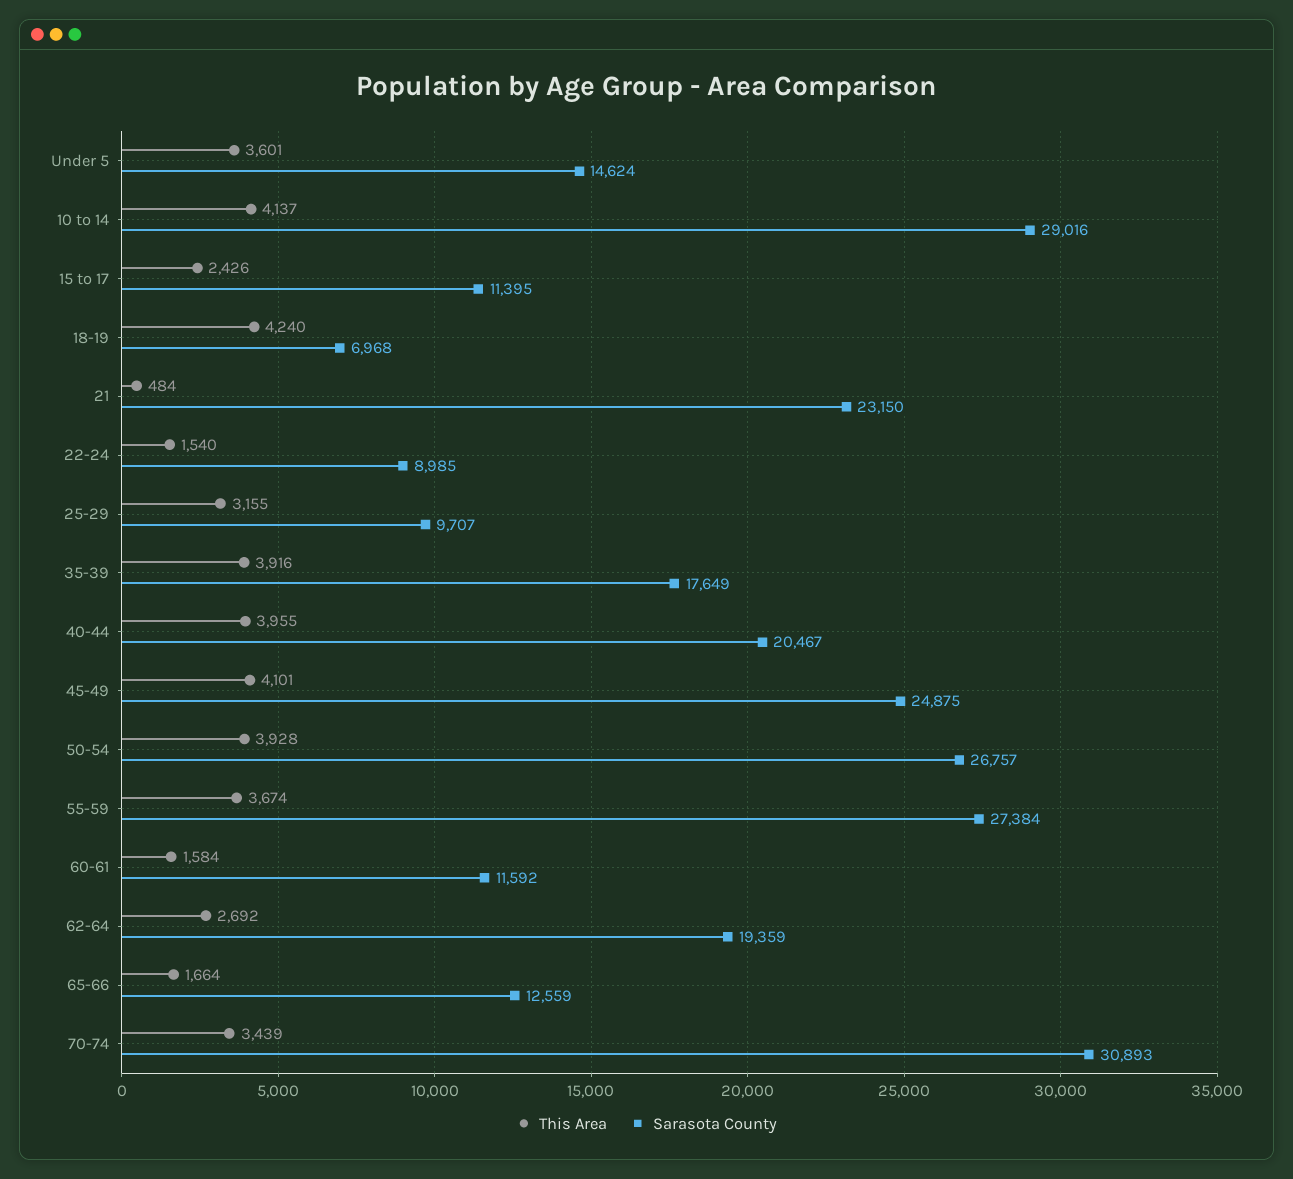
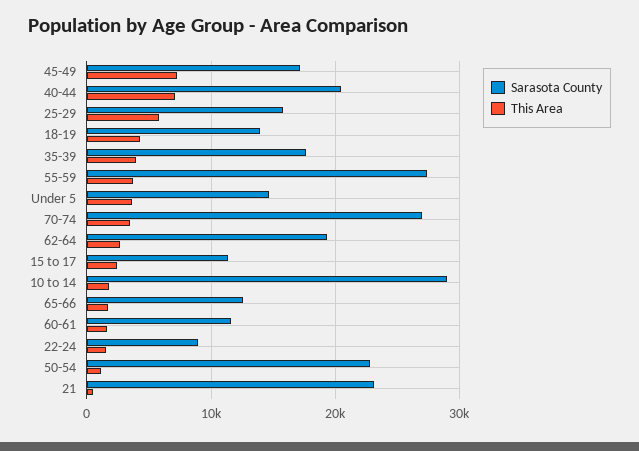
  {
    "This Area": {
      "Under 5": 3601,
-     "10 to 14": 4137,
+     "10 to 14": 2000,
      "15 to 17": 2426,
      "18-19": 4240,
      "21": 484,
      "22-24": 1540,
-     "25-29": 3155,
+     "25-29": 6000,
      "35-39": 3916,
-     "40-44": 3955,
+     "40-44": 7000,
-     "45-49": 4101,
+     "45-49": 7000,
-     "50-54": 3928,
+     "50-54": 1000,
      "55-59": 3674,
      "60-61": 1584,
      "62-64": 2692,
      "65-66": 1664,
      "70-74": 3439
    },
    "Sarasota County": {
      "Under 5": 14624,
      "10 to 14": 29016,
      "15 to 17": 11395,
-     "18-19": 6968,
+     "18-19": 14000,
      "21": 23150,
      "22-24": 8985,
-     "25-29": 9707,
+     "25-29": 16000,
      "35-39": 17649,
      "40-44": 20467,
-     "45-49": 24875,
+     "45-49": 17000,
-     "50-54": 26757,
+     "50-54": 23000,
      "55-59": 27384,
      "60-61": 11592,
      "62-64": 19359,
      "65-66": 12559,
-     "70-74": 30893
+     "70-74": 27000
    }
  }

